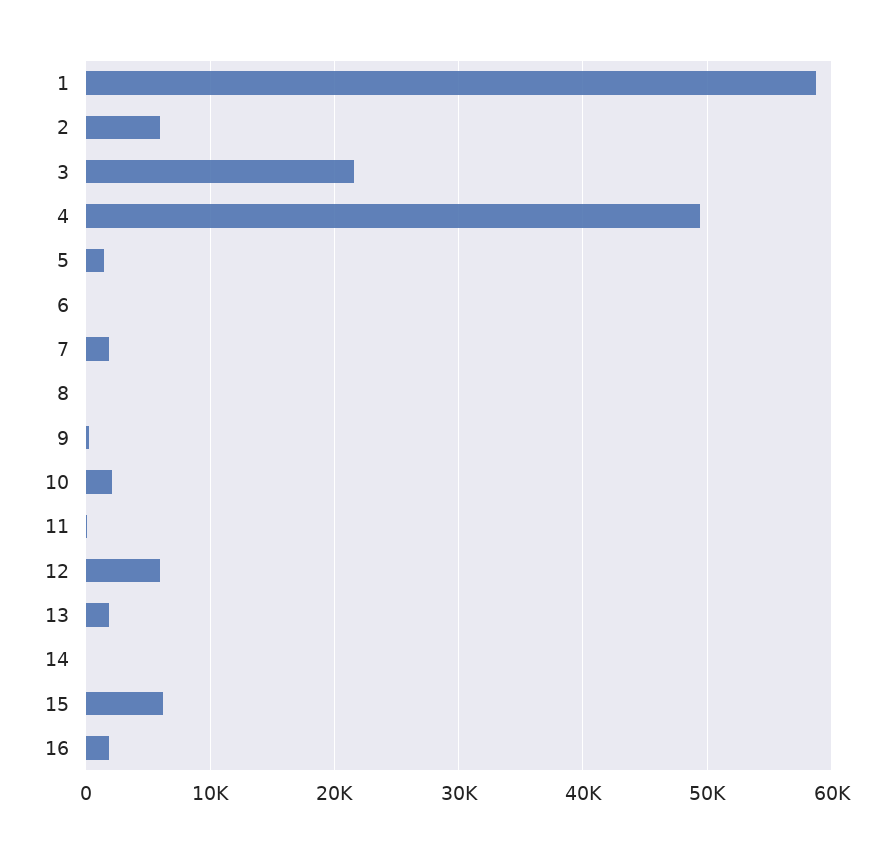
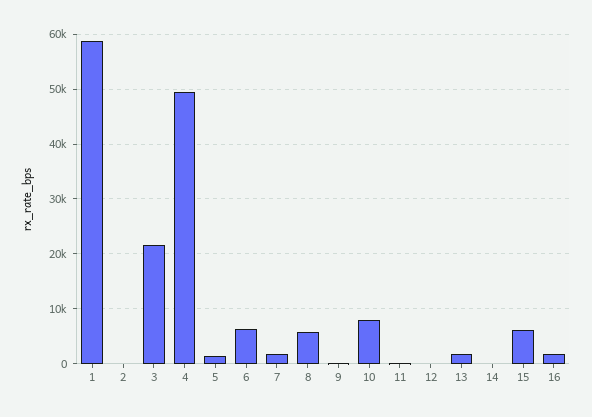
  {
    "1": 59000,
-   "2": 6000,
+   "2": 0,
    "3": 22000,
    "4": 49000,
    "5": 1000,
-   "6": 0,
+   "6": 6000,
    "7": 2000,
-   "8": 0,
+   "8": 6000,
    "9": 0,
-   "10": 2000,
+   "10": 8000,
    "11": 0,
-   "12": 6000,
+   "12": 0,
    "13": 2000,
    "14": 0,
    "15": 6000,
    "16": 2000
  }

